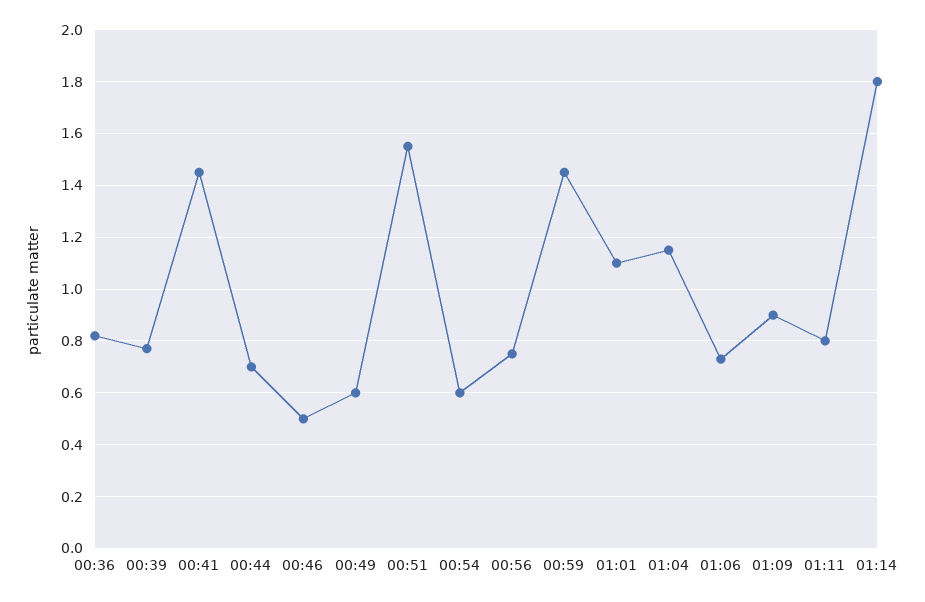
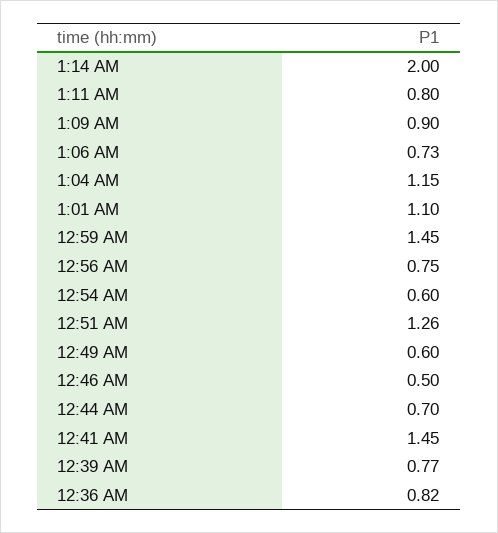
  {
    "00:36": 0.82,
    "00:39": 0.77,
    "00:41": 1.45,
    "00:44": 0.7,
    "00:46": 0.5,
    "00:49": 0.6,
-   "00:51": 1.55,
+   "00:51": 1.26,
    "00:54": 0.6,
    "00:56": 0.75,
    "00:59": 1.45,
    "01:01": 1.1,
    "01:04": 1.15,
    "01:06": 0.73,
    "01:09": 0.9,
    "01:11": 0.8,
-   "01:14": 1.8
+   "01:14": 2
  }

